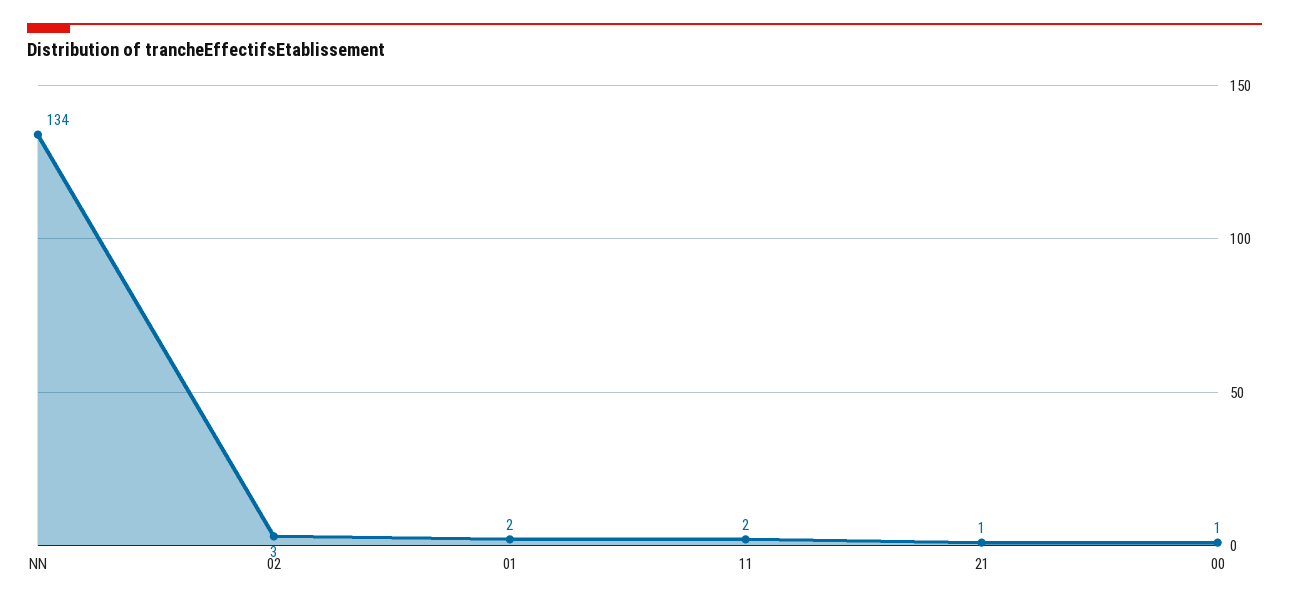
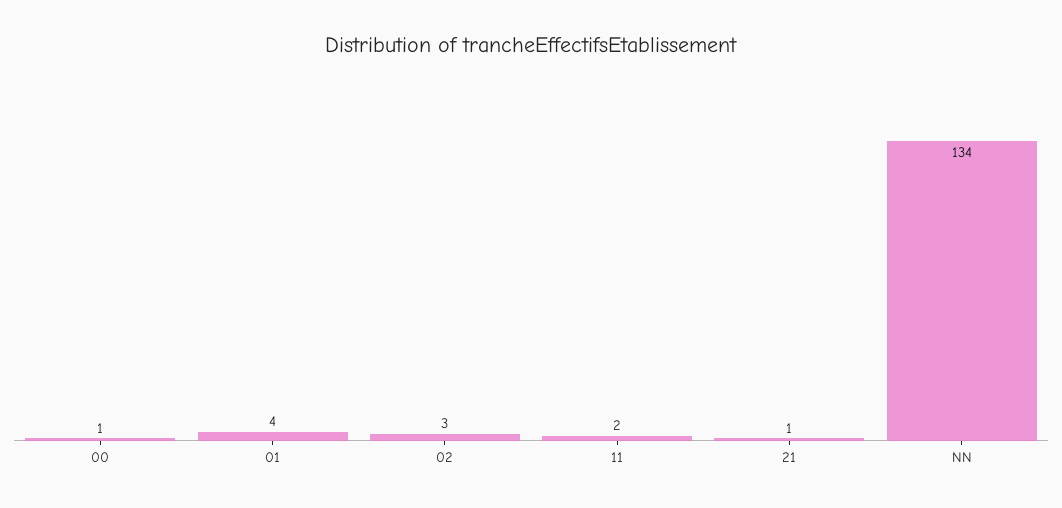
  {
    "NN": 134,
    "02": 3,
-   "01": 2,
+   "01": 4,
    "11": 2,
    "21": 1,
    "00": 1
  }

